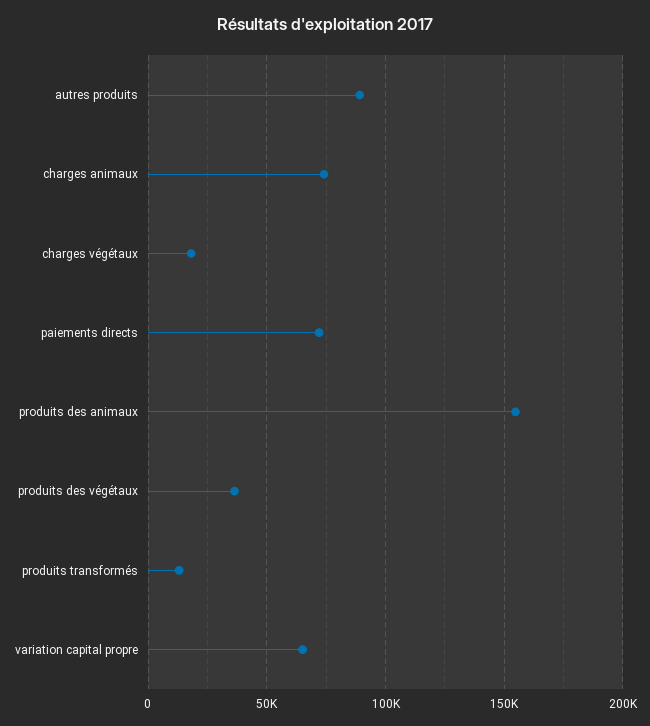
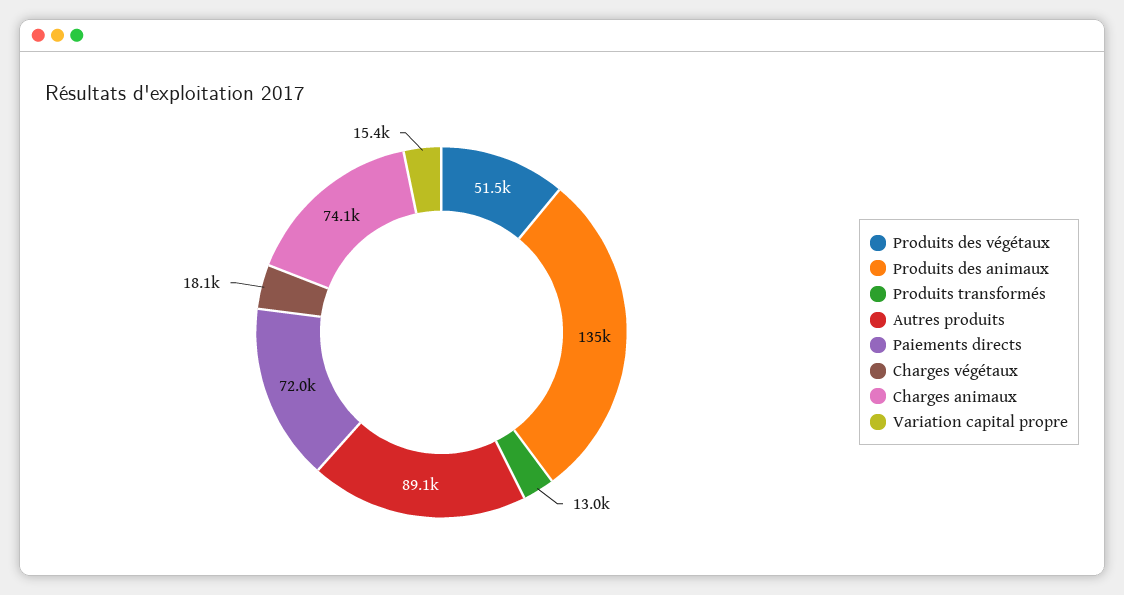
  {
    "autres produits": 89100,
    "charges animaux": 74100,
    "charges végétaux": 18100,
    "paiements directs": 72000,
-   "produits des animaux": 155000,
+   "produits des animaux": 135000,
-   "produits des végétaux": 35000,
+   "produits des végétaux": 51500,
    "produits transformés": 13000,
-   "variation capital propre": 65000
+   "variation capital propre": 15400
  }

